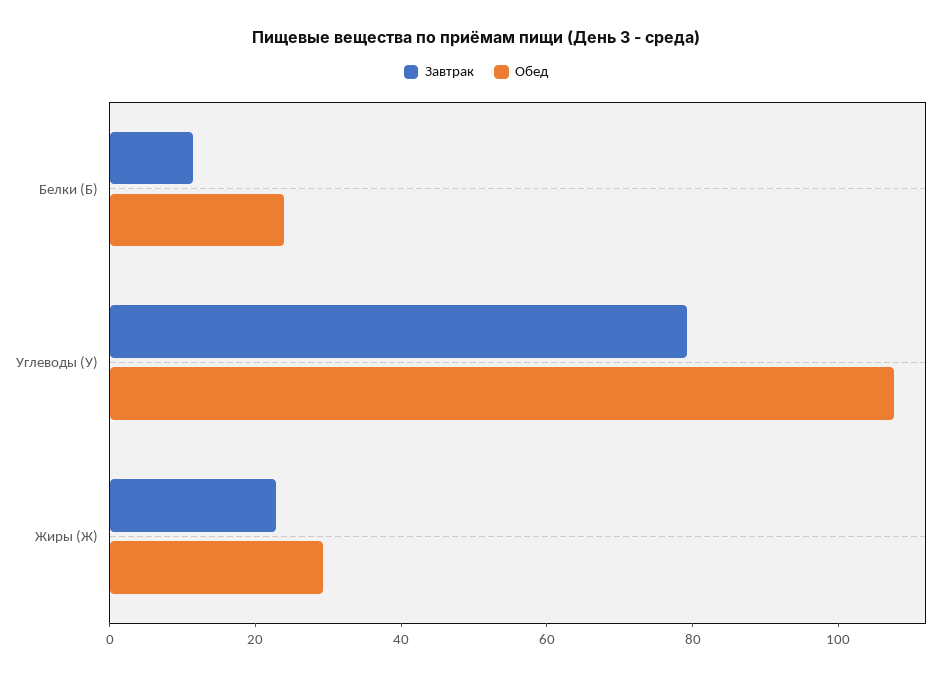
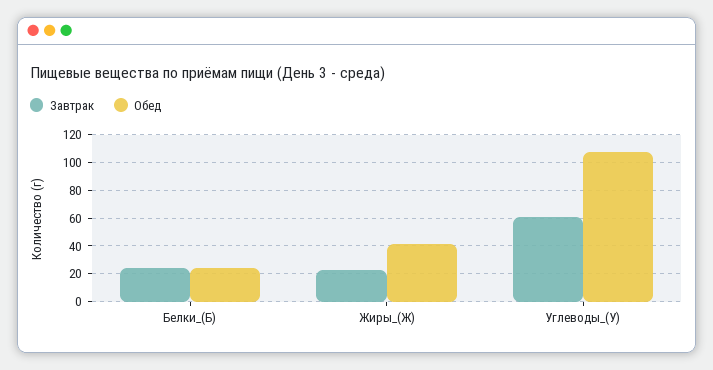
  {
    "Завтрак": {
-     "Белки (Б)": 10,
+     "Белки (Б)": 25,
-     "Углеводы (У)": 80,
+     "Углеводы (У)": 60,
      "Жиры (Ж)": 25
    },
    "Обед": {
      "Белки (Б)": 25,
      "Углеводы (У)": 110,
-     "Жиры (Ж)": 30
+     "Жиры (Ж)": 40
    }
  }

